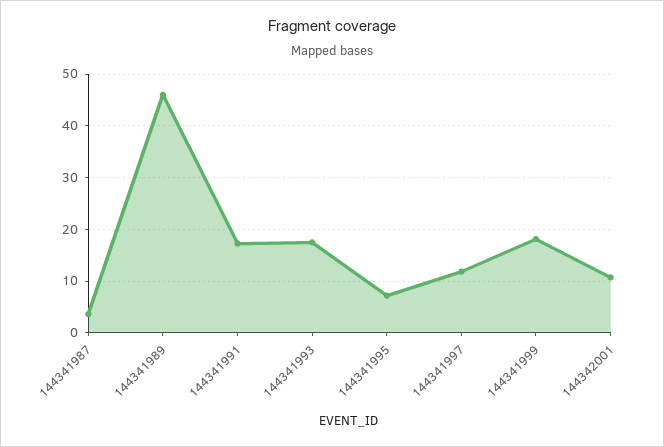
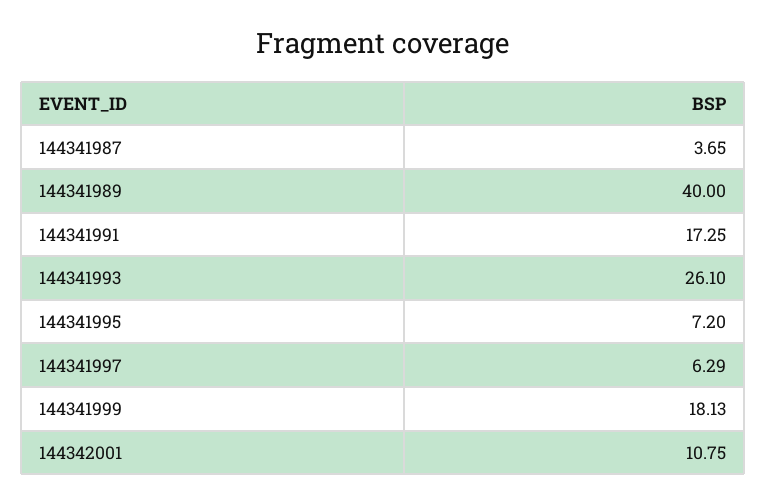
  {
    "144341987": 3.65,
-   "144341989": 46,
+   "144341989": 40,
    "144341991": 17.25,
-   "144341993": 18,
+   "144341993": 26.1,
    "144341995": 7.2,
-   "144341997": 12,
+   "144341997": 6.29,
    "144341999": 18.13,
    "144342001": 10.75
  }

